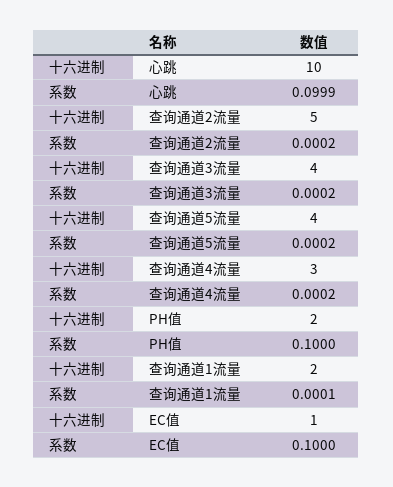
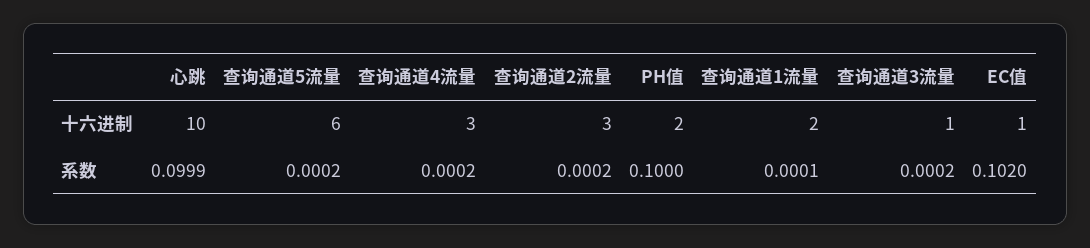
  {
    "十六进制": {
      "心跳": 10,
-     "查询通道2流量": 5,
+     "查询通道2流量": 3,
-     "查询通道3流量": 4,
+     "查询通道3流量": 1,
-     "查询通道5流量": 4,
+     "查询通道5流量": 6,
      "查询通道4流量": 3,
      "PH值": 2,
      "查询通道1流量": 2,
      "EC值": 1
    },
    "系数": {
      "心跳": 0.0999,
      "查询通道2流量": 0.0002,
      "查询通道3流量": 0.0002,
      "查询通道5流量": 0.0002,
      "查询通道4流量": 0.0002,
      "PH值": 0.1,
      "查询通道1流量": 0.0001,
-     "EC值": 0.1
+     "EC值": 0.102
    }
  }

